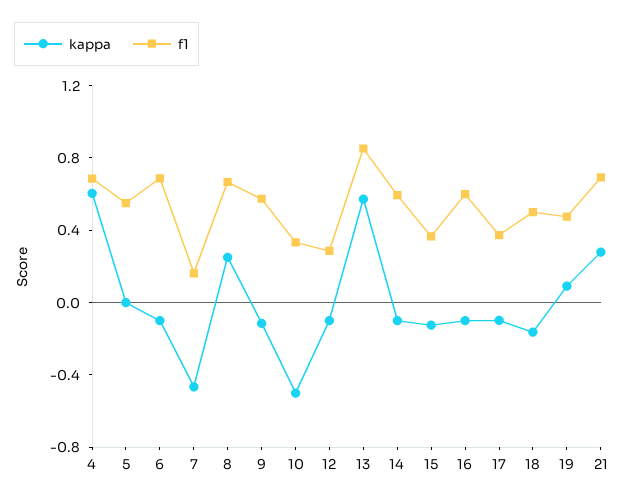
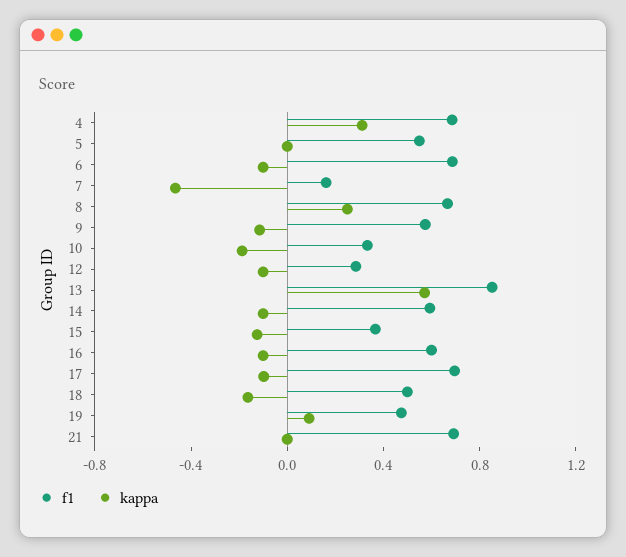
  {
    "kappa": {
-     "4": 0.6,
+     "4": 0.3,
      "5": 0,
      "6": -0.1,
      "7": -0.5,
      "8": 0.3,
      "9": -0.1,
-     "10": -0.5,
+     "10": -0.2,
      "12": -0.1,
      "13": 0.6,
      "14": -0.1,
      "15": -0.1,
      "16": -0.1,
      "17": -0.1,
      "18": -0.2,
      "19": 0.1,
-     "21": 0.3
+     "21": 0
    },
    "f1": {
      "4": 0.7,
      "5": 0.5,
      "6": 0.7,
      "7": 0.2,
      "8": 0.7,
      "9": 0.6,
      "10": 0.3,
      "12": 0.3,
      "13": 0.9,
      "14": 0.6,
      "15": 0.4,
      "16": 0.6,
-     "17": 0.4,
+     "17": 0.7,
      "18": 0.5,
      "19": 0.5,
      "21": 0.7
    }
  }

